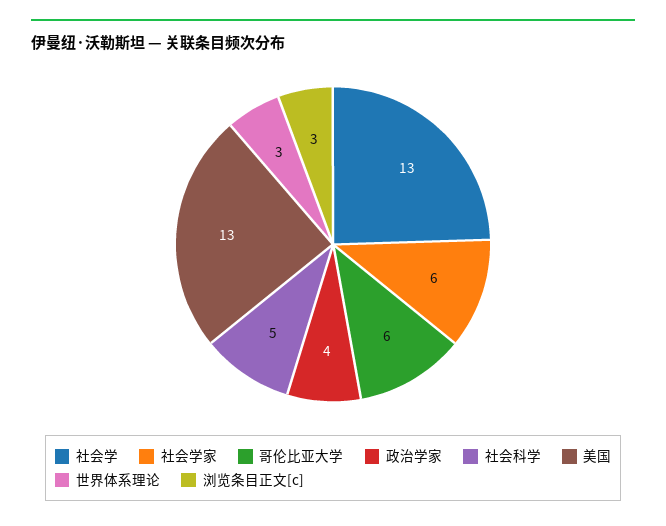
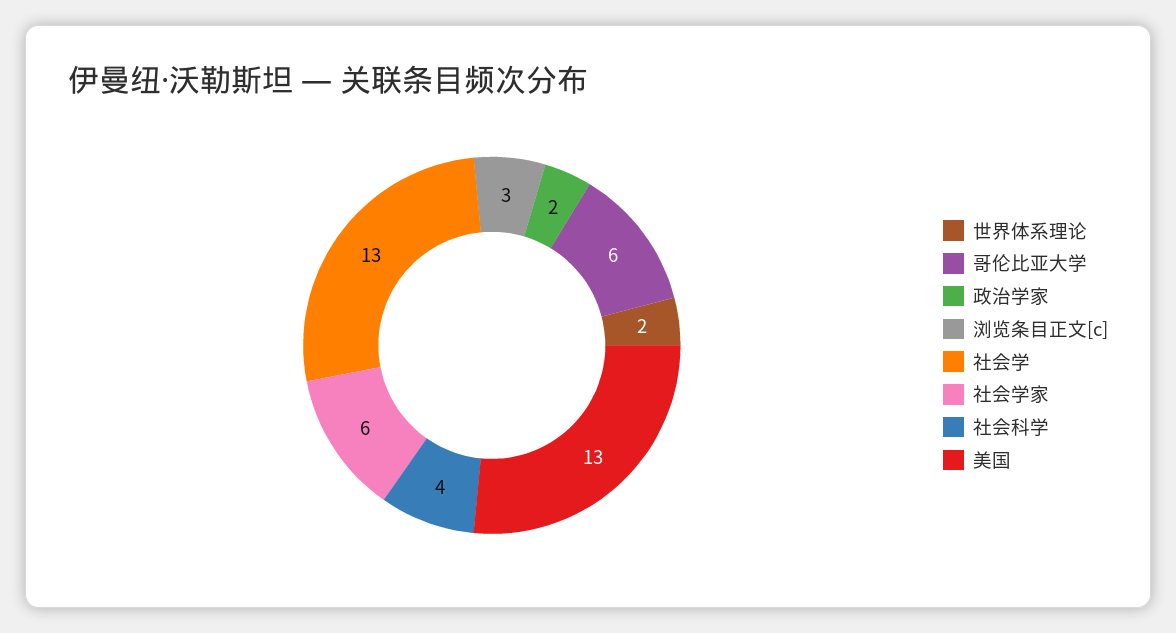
  {
    "社会学": 13,
    "社会学家": 6,
    "哥伦比亚大学": 6,
-   "政治学家": 4,
+   "政治学家": 2,
-   "社会科学": 5,
+   "社会科学": 4,
    "美国": 13,
-   "世界体系理论": 3,
+   "世界体系理论": 2,
    "浏览条目正文[c]": 3
  }

